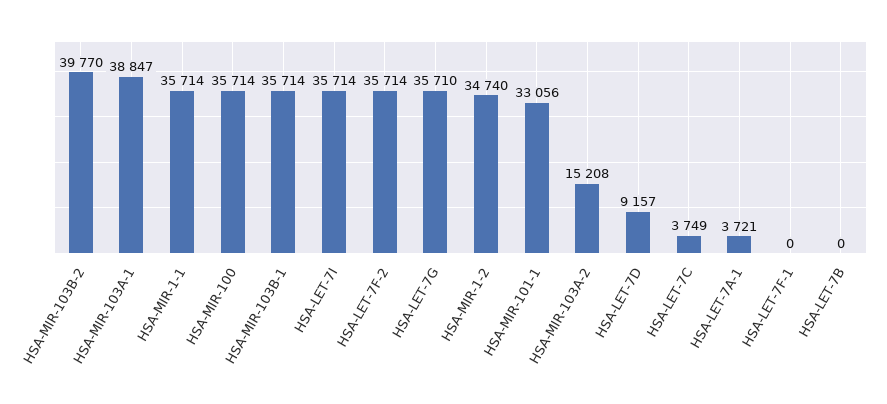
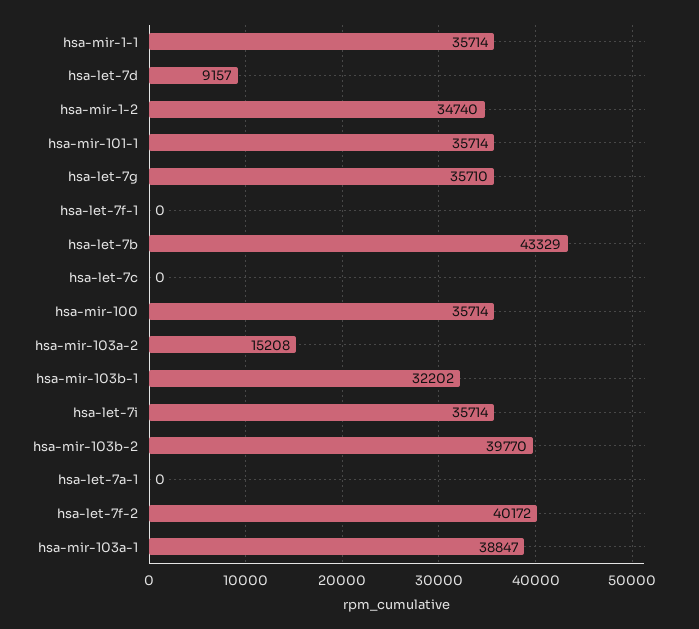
  {
    "HSA-MIR-103B-2": 39770,
    "HSA-MIR-103A-1": 38847,
    "HSA-MIR-1-1": 35714,
    "HSA-MIR-100": 35714,
-   "HSA-MIR-103B-1": 35714,
+   "HSA-MIR-103B-1": 32202,
    "HSA-LET-7I": 35714,
-   "HSA-LET-7F-2": 35714,
+   "HSA-LET-7F-2": 40172,
    "HSA-LET-7G": 35710,
    "HSA-MIR-1-2": 34740,
-   "HSA-MIR-101-1": 33056,
+   "HSA-MIR-101-1": 35714,
    "HSA-MIR-103A-2": 15208,
    "HSA-LET-7D": 9157,
-   "HSA-LET-7C": 3749,
+   "HSA-LET-7C": 0,
-   "HSA-LET-7A-1": 3721,
+   "HSA-LET-7A-1": 0,
    "HSA-LET-7F-1": 0,
-   "HSA-LET-7B": 0
+   "HSA-LET-7B": 43329
  }

